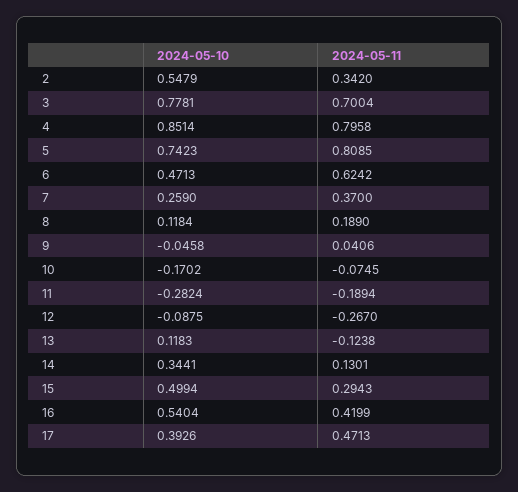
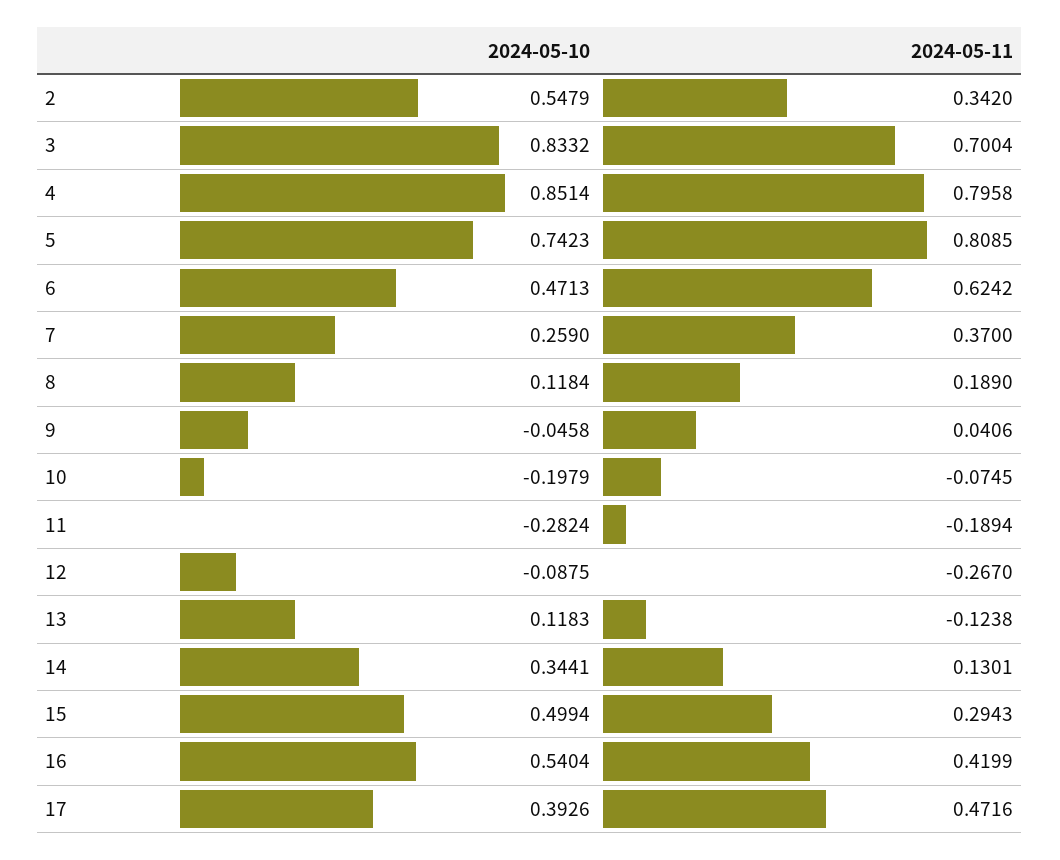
  {
    "2024-05-10": {
      "2": 0.5479,
-     "3": 0.7781,
+     "3": 0.8332,
      "4": 0.8514,
      "5": 0.7423,
      "6": 0.4713,
      "7": 0.259,
      "8": 0.1184,
      "9": -0.0458,
-     "10": -0.1702,
+     "10": -0.1979,
      "11": -0.2824,
      "12": -0.0875,
      "13": 0.1183,
      "14": 0.3441,
      "15": 0.4994,
      "16": 0.5404,
      "17": 0.3926
    },
    "2024-05-11": {
      "2": 0.342,
      "3": 0.7004,
      "4": 0.7958,
      "5": 0.8085,
      "6": 0.6242,
      "7": 0.37,
      "8": 0.189,
      "9": 0.0406,
      "10": -0.0745,
      "11": -0.1894,
      "12": -0.267,
      "13": -0.1238,
      "14": 0.1301,
      "15": 0.2943,
      "16": 0.4199,
-     "17": 0.4713
+     "17": 0.4716
    }
  }

